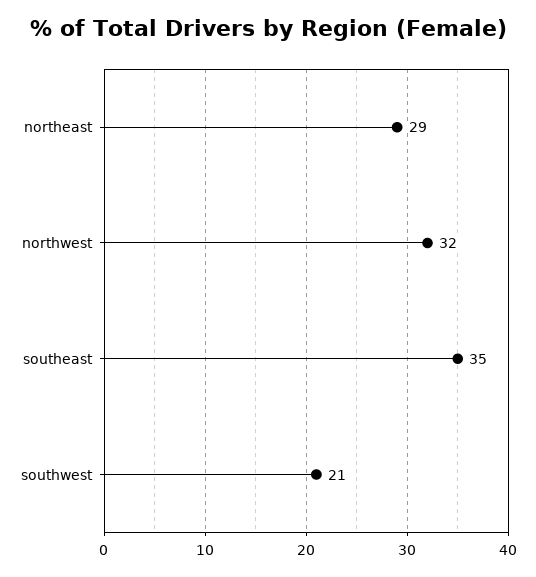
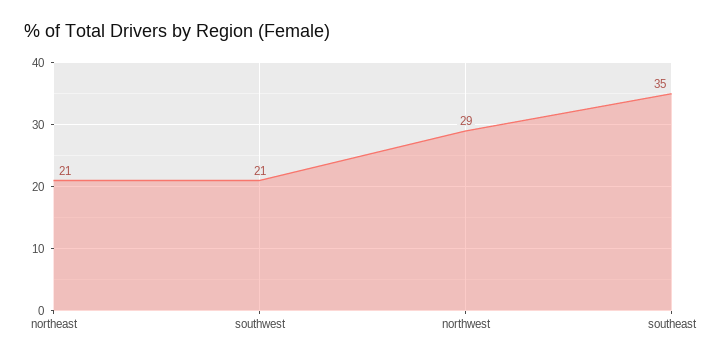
  {
-   "northeast": 29,
+   "northeast": 21,
-   "northwest": 32,
+   "northwest": 29,
    "southeast": 35,
    "southwest": 21
  }

